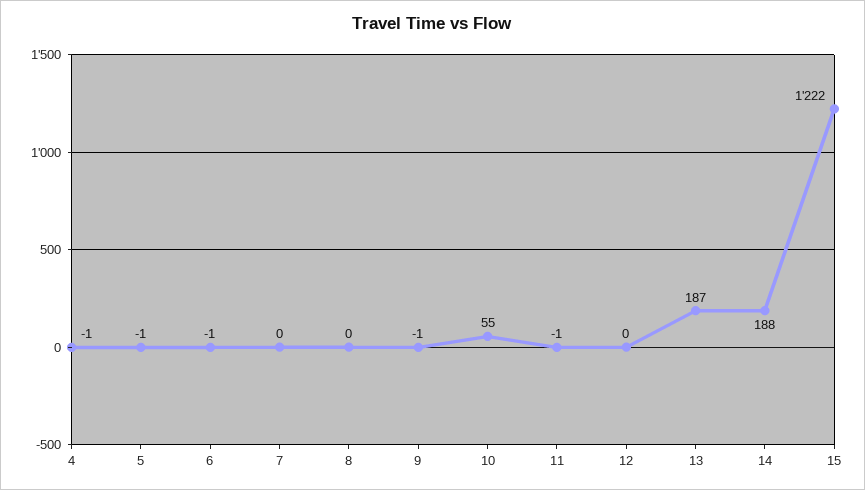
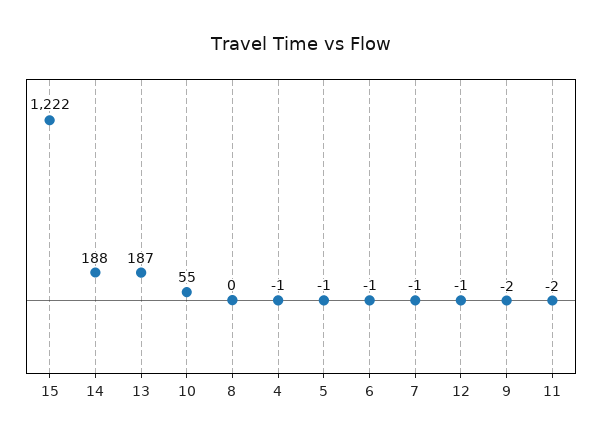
  {
    "4": -1,
    "5": -1,
    "6": -1,
-   "7": 0,
+   "7": -1,
    "8": 0,
-   "9": -1,
+   "9": -2,
    "10": 55,
-   "11": -1,
+   "11": -2,
-   "12": 0,
+   "12": -1,
    "13": 187,
    "14": 188,
    "15": 1222
  }

